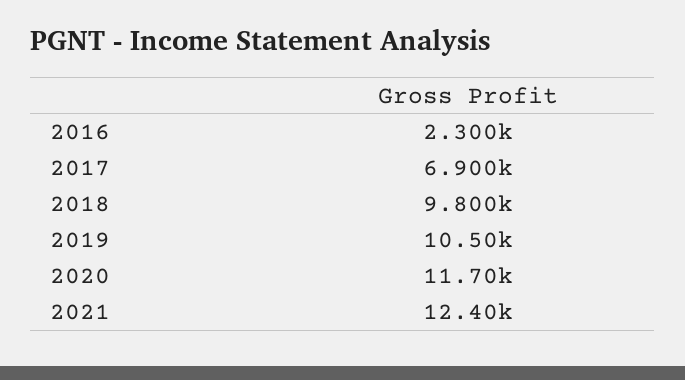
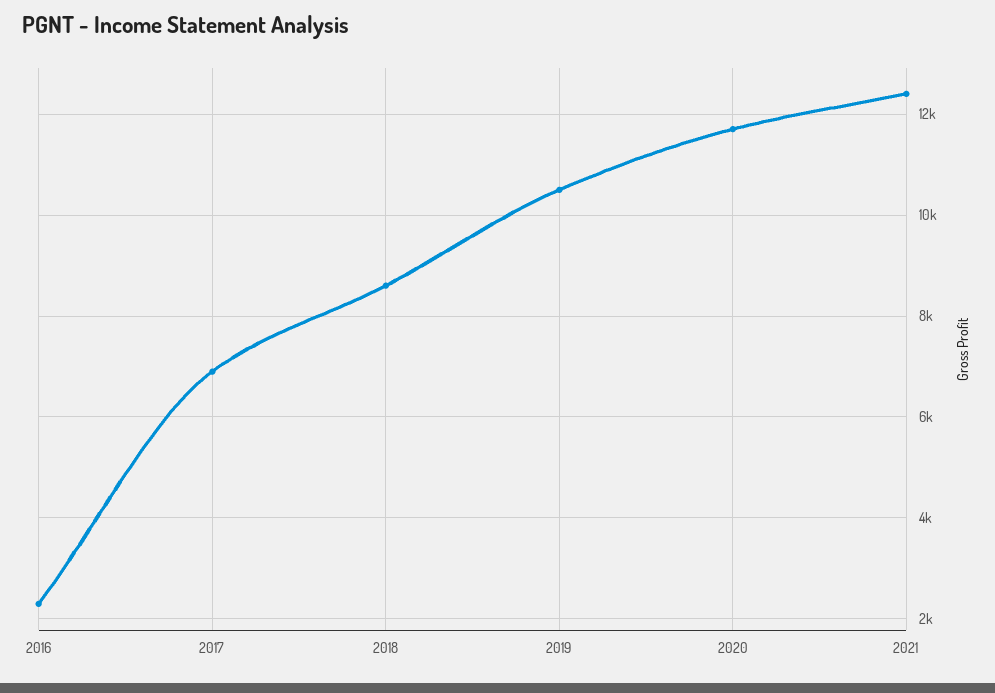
  {
    "2016": 2300,
    "2017": 6900,
-   "2018": 9800,
+   "2018": 8600,
    "2019": 10500,
    "2020": 11700,
    "2021": 12400
  }

